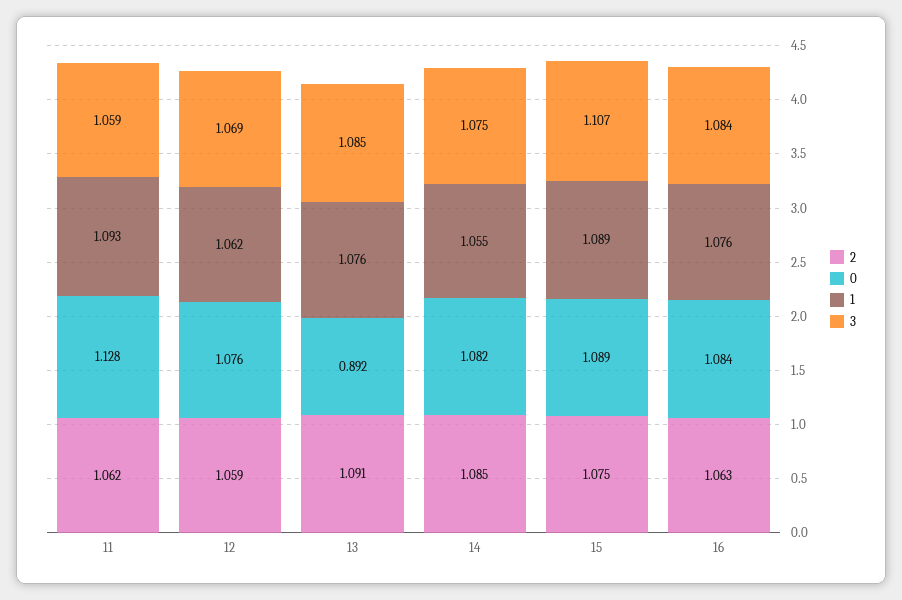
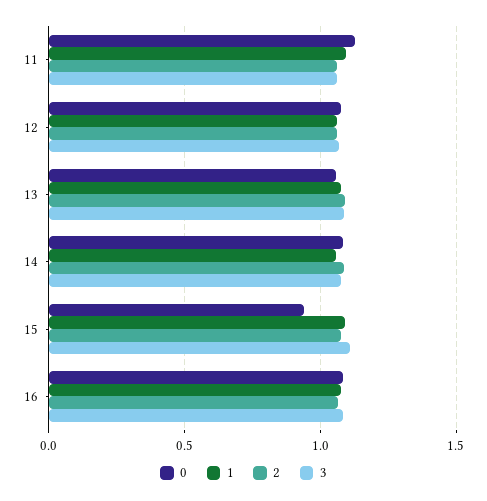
  {
    "2": {
      "11": 1.062,
      "12": 1.059,
      "13": 1.091,
      "14": 1.085,
      "15": 1.075,
      "16": 1.063
    },
    "0": {
      "11": 1.128,
      "12": 1.076,
-     "13": 0.892,
+     "13": 1.05,
      "14": 1.082,
-     "15": 1.089,
+     "15": 0.95,
      "16": 1.084
    },
    "1": {
      "11": 1.093,
      "12": 1.062,
      "13": 1.076,
      "14": 1.055,
      "15": 1.089,
      "16": 1.076
    },
    "3": {
      "11": 1.059,
      "12": 1.069,
      "13": 1.085,
      "14": 1.075,
      "15": 1.107,
      "16": 1.084
    }
  }

